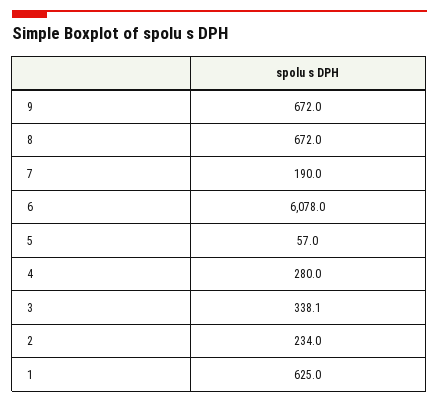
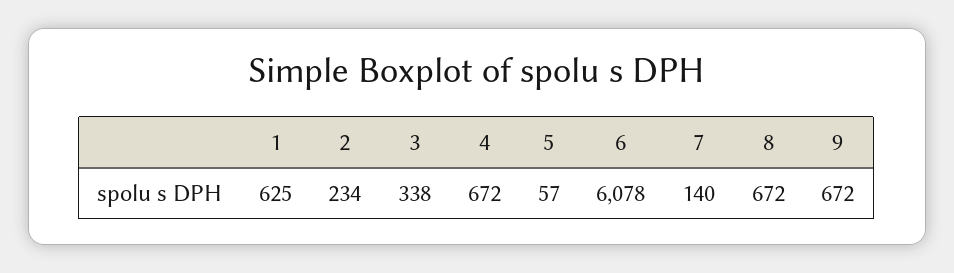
  {
    "9": 672,
    "8": 672,
-   "7": 190,
+   "7": 140,
    "6": 6078,
    "5": 57,
-   "4": 280,
+   "4": 672,
    "3": 338.1,
    "2": 234,
    "1": 625
  }

